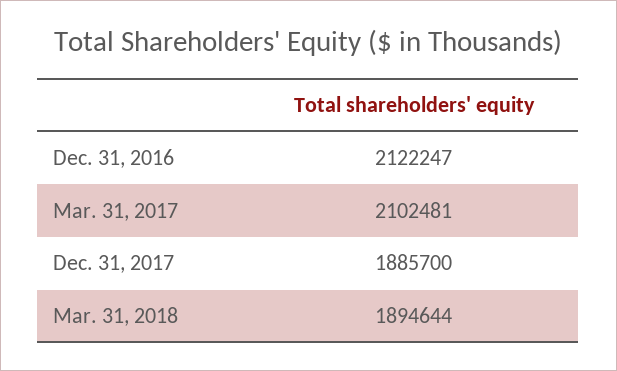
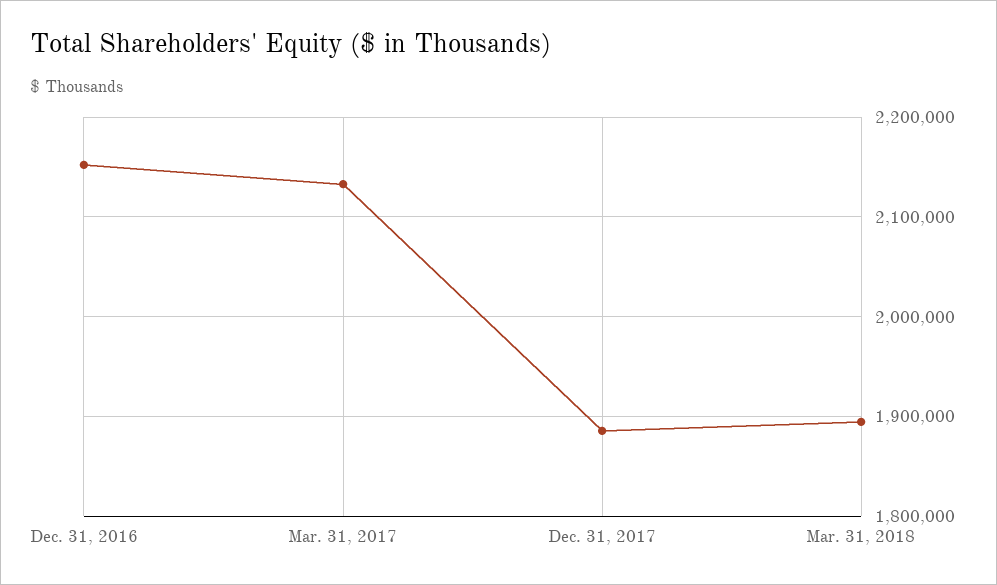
  {
-   "Dec. 31, 2016": 2122247,
+   "Dec. 31, 2016": 2150000,
-   "Mar. 31, 2017": 2102481,
+   "Mar. 31, 2017": 2130000,
    "Dec. 31, 2017": 1885700,
    "Mar. 31, 2018": 1894644
  }

